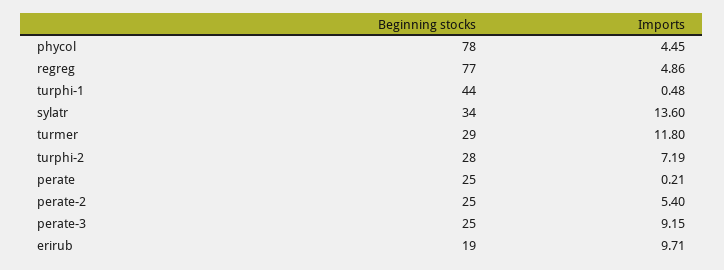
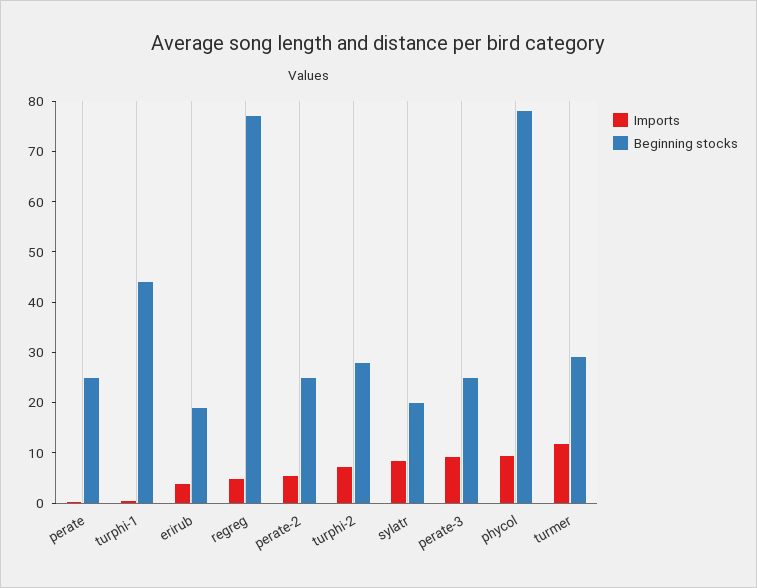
  {
    "Beginning stocks": {
      "phycol": 78,
      "regreg": 77,
      "turphi-1": 44,
-     "sylatr": 34,
+     "sylatr": 20,
      "turmer": 29,
      "turphi-2": 28,
      "perate": 25,
      "perate-2": 25,
      "perate-3": 25,
      "erirub": 19
    },
    "Imports": {
-     "phycol": 4.45,
+     "phycol": 10,
      "regreg": 4.86,
      "turphi-1": 0.48,
-     "sylatr": 13.6,
+     "sylatr": 8,
      "turmer": 11.8,
      "turphi-2": 7.19,
      "perate": 0.21,
      "perate-2": 5.4,
      "perate-3": 9.15,
-     "erirub": 9.71
+     "erirub": 4
    }
  }

